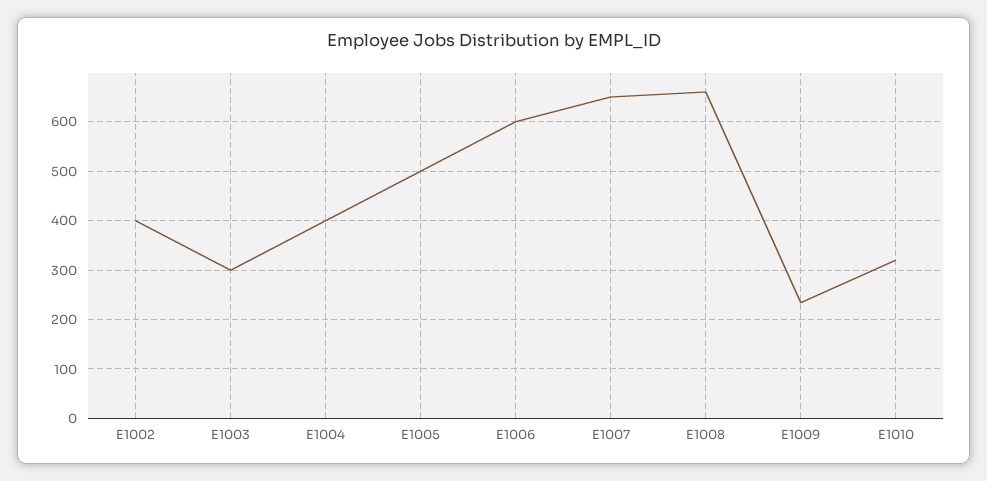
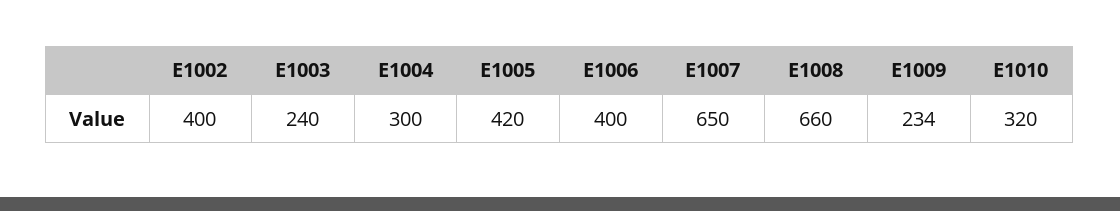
  {
    "E1002": 400,
-   "E1003": 300,
+   "E1003": 240,
-   "E1004": 400,
+   "E1004": 300,
-   "E1005": 500,
+   "E1005": 420,
-   "E1006": 600,
+   "E1006": 400,
    "E1007": 650,
    "E1008": 660,
    "E1009": 234,
    "E1010": 320
  }

